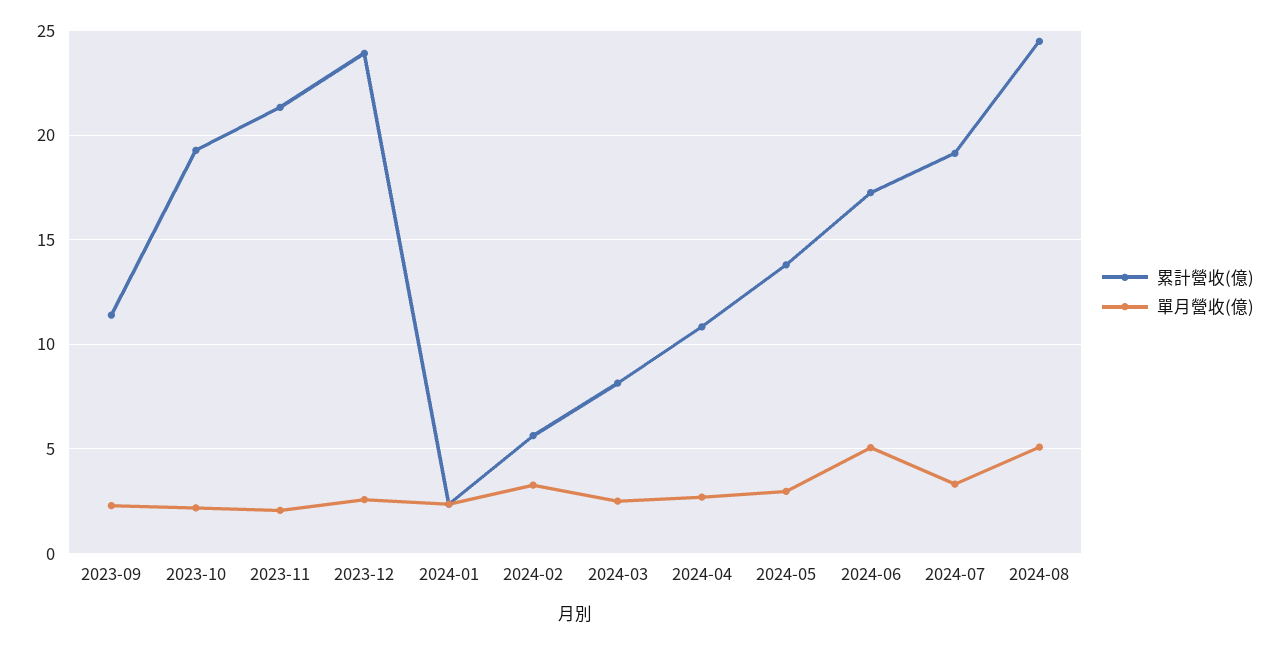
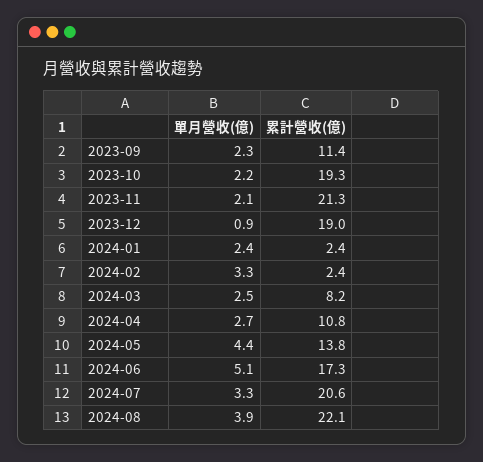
  {
    "累計營收(億)": {
      "2023-09": 11.4,
      "2023-10": 19.3,
      "2023-11": 21.3,
-     "2023-12": 24,
+     "2023-12": 19,
      "2024-01": 2.4,
-     "2024-02": 5.5,
+     "2024-02": 2.4,
      "2024-03": 8.2,
      "2024-04": 10.8,
      "2024-05": 13.8,
      "2024-06": 17.3,
-     "2024-07": 19,
+     "2024-07": 20.6,
-     "2024-08": 24.5
+     "2024-08": 22.1
    },
    "單月營收(億)": {
      "2023-09": 2.3,
      "2023-10": 2.2,
      "2023-11": 2.1,
-     "2023-12": 2.5,
+     "2023-12": 0.9,
      "2024-01": 2.4,
      "2024-02": 3.3,
      "2024-03": 2.5,
      "2024-04": 2.7,
-     "2024-05": 3,
+     "2024-05": 4.4,
      "2024-06": 5.1,
      "2024-07": 3.3,
-     "2024-08": 5
+     "2024-08": 3.9
    }
  }

